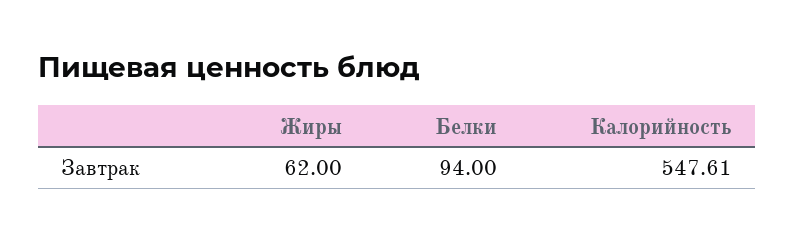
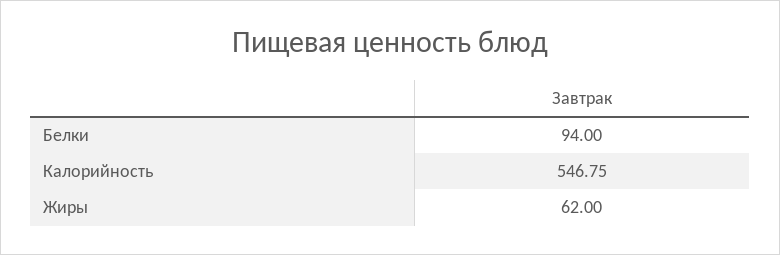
  {
    "Жиры": 62,
    "Белки": 94,
-   "Калорийность": 547.61
+   "Калорийность": 546.75
  }

